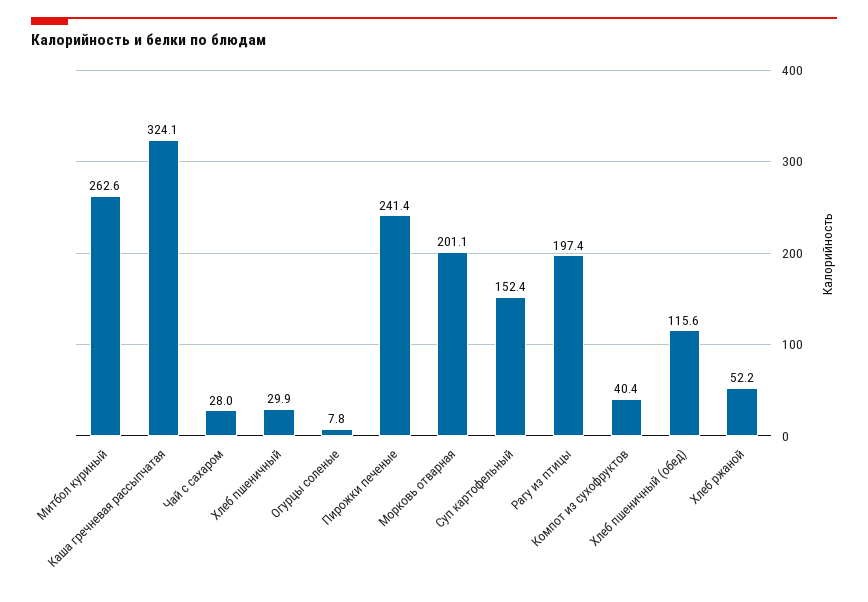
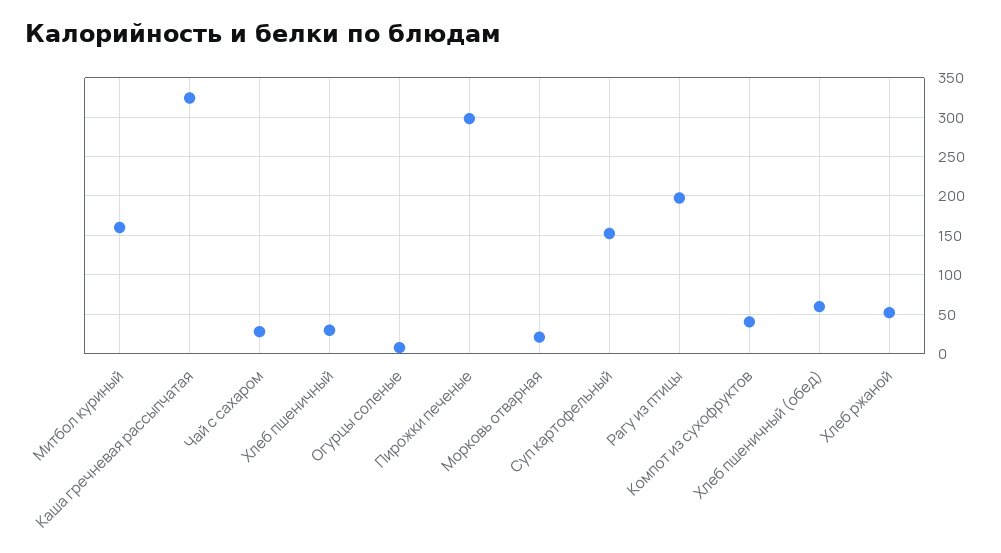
  {
-   "Митбол куриный": 262.6,
+   "Митбол куриный": 160,
    "Каша гречневая рассыпчатая": 324.1,
    "Чай с сахаром": 28,
    "Хлеб пшеничный": 29.9,
    "Огурцы соленые": 7.8,
-   "Пирожки печеные": 241.4,
+   "Пирожки печеные": 300,
-   "Морковь отварная": 201.1,
+   "Морковь отварная": 20,
    "Суп картофельный": 152.4,
    "Рагу из птицы": 197.4,
    "Компот из сухофруктов": 40.4,
-   "Хлеб пшеничный (обед)": 115.6,
+   "Хлеб пшеничный (обед)": 60,
    "Хлеб ржаной": 52.2
  }

